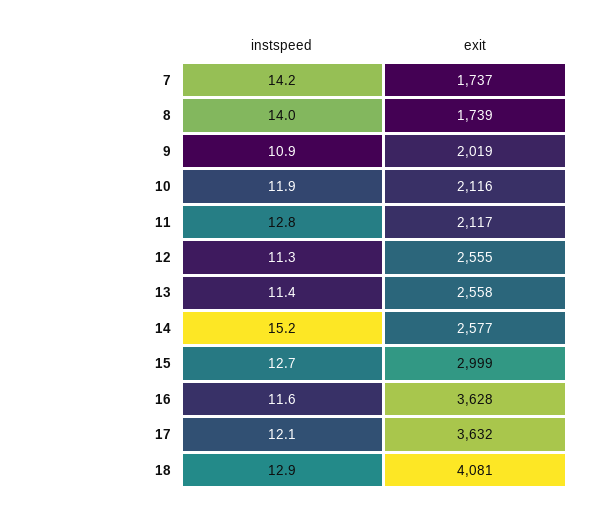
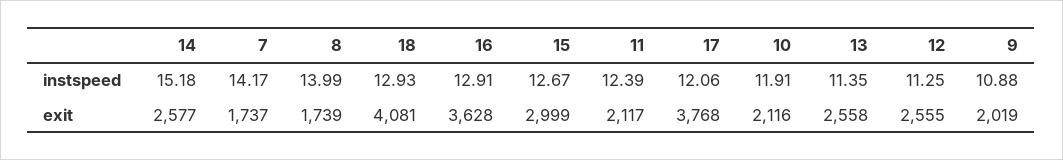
  {
    "instspeed": {
      "7": 14.17,
      "8": 13.99,
      "9": 10.88,
      "10": 11.91,
-     "11": 12.8,
+     "11": 12.39,
      "12": 11.25,
      "13": 11.35,
      "14": 15.18,
      "15": 12.67,
-     "16": 11.6,
+     "16": 12.91,
      "17": 12.06,
      "18": 12.93
    },
    "exit": {
      "7": 1737,
      "8": 1739,
      "9": 2019,
      "10": 2116,
      "11": 2117,
      "12": 2555,
      "13": 2558,
      "14": 2577,
      "15": 2999,
      "16": 3628,
-     "17": 3632,
+     "17": 3768,
      "18": 4081
    }
  }

